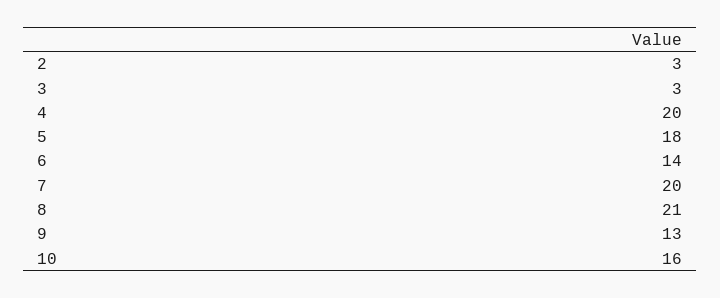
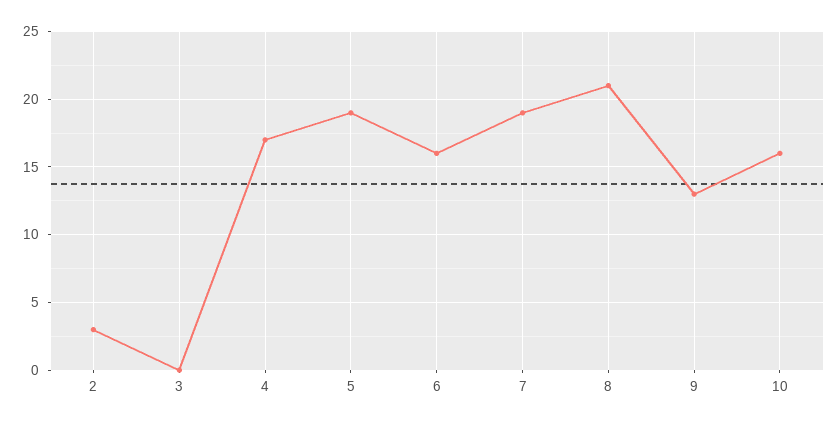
  {
    "2": 3,
-   "3": 3,
+   "3": 0,
-   "4": 20,
+   "4": 17,
-   "5": 18,
+   "5": 19,
-   "6": 14,
+   "6": 16,
-   "7": 20,
+   "7": 19,
    "8": 21,
    "9": 13,
    "10": 16
  }

